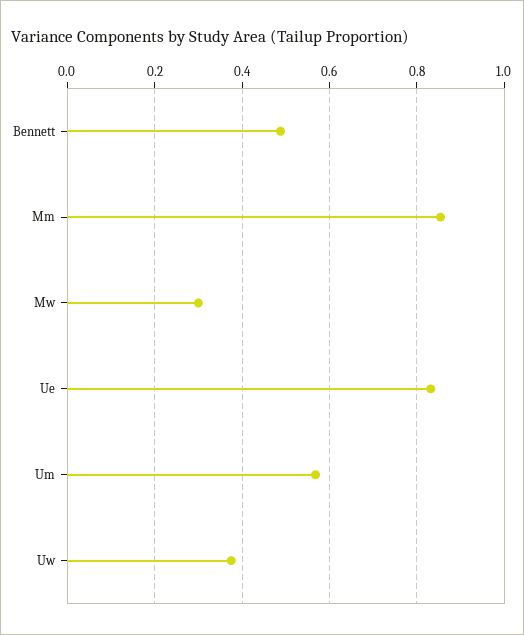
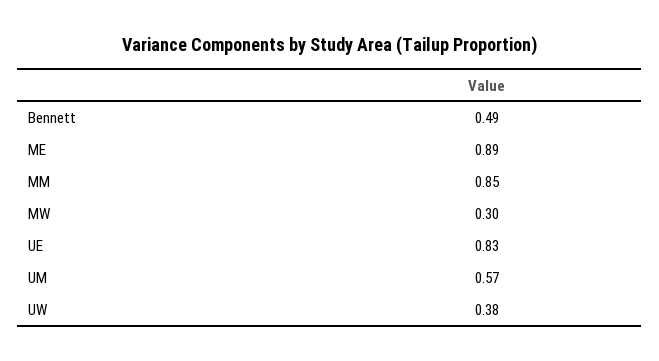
  {
    "Bennett": 0.49,
    "Mm": 0.85,
    "Mw": 0.3,
    "Ue": 0.83,
    "Um": 0.57,
-   "Uw": 0.38
+   "Uw": 0.38,
+   "ME": 0.89
  }

